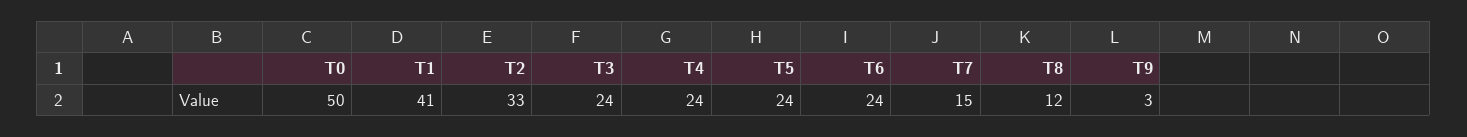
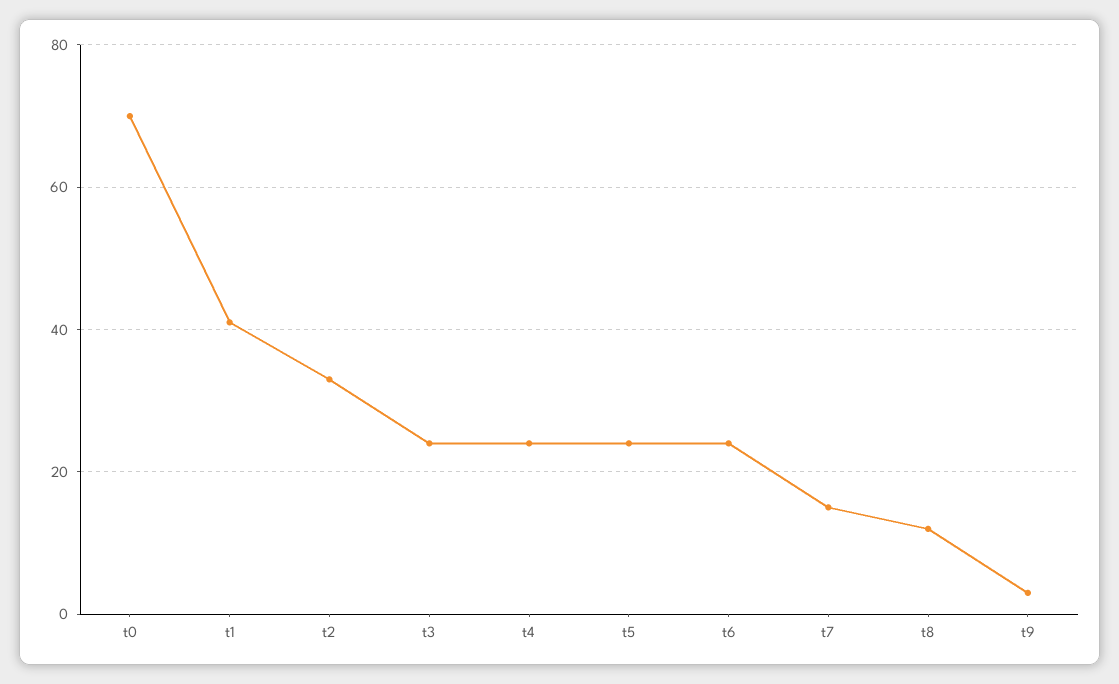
  {
-   "T0": 50,
+   "T0": 70,
    "T1": 41,
    "T2": 33,
    "T3": 24,
    "T4": 24,
    "T5": 24,
    "T6": 24,
    "T7": 15,
    "T8": 12,
    "T9": 3
  }

